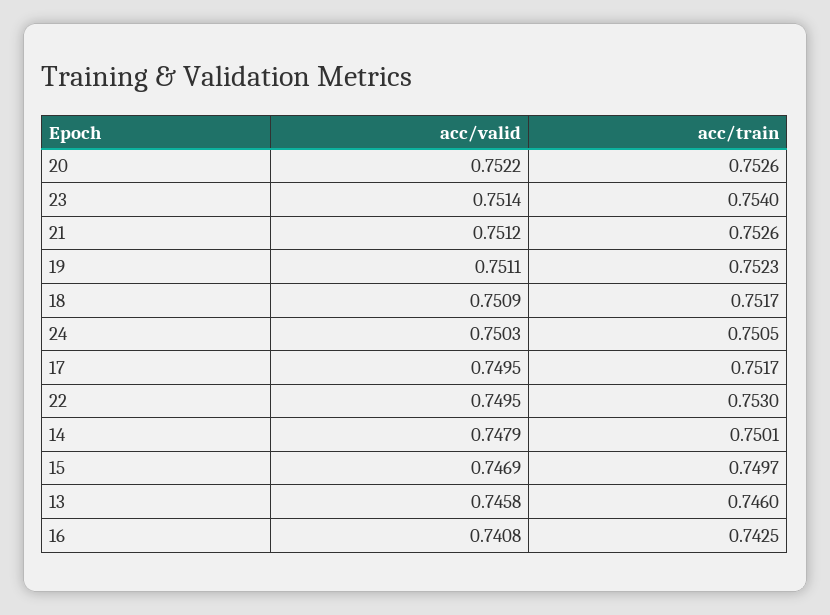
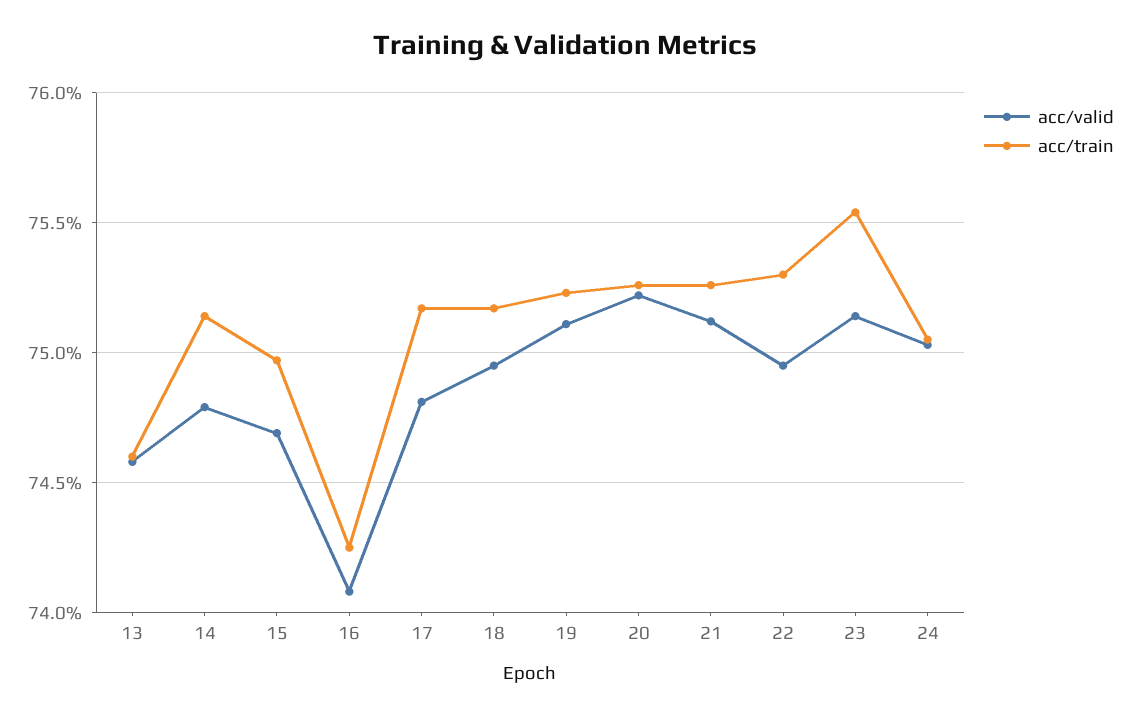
  {
    "acc/valid": {
      "20": 0.7522,
      "23": 0.7514,
      "21": 0.7512,
      "19": 0.7511,
-     "18": 0.7509,
+     "18": 0.7495,
      "24": 0.7503,
-     "17": 0.7495,
+     "17": 0.748,
      "22": 0.7495,
      "14": 0.7479,
      "15": 0.7469,
      "13": 0.7458,
      "16": 0.7408
    },
    "acc/train": {
      "20": 0.7526,
-     "23": 0.754,
+     "23": 0.7555,
      "21": 0.7526,
      "19": 0.7523,
      "18": 0.7517,
      "24": 0.7505,
      "17": 0.7517,
      "22": 0.753,
-     "14": 0.7501,
+     "14": 0.7515,
      "15": 0.7497,
      "13": 0.746,
      "16": 0.7425
    }
  }

